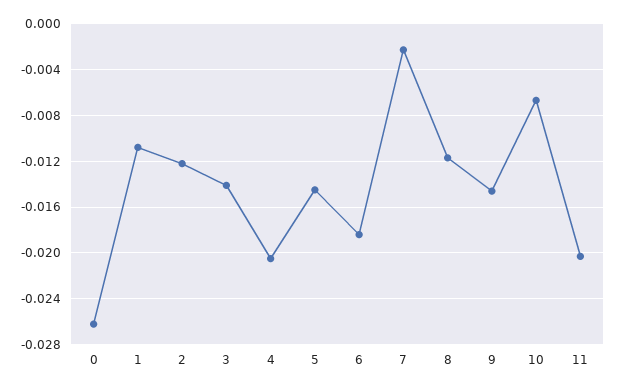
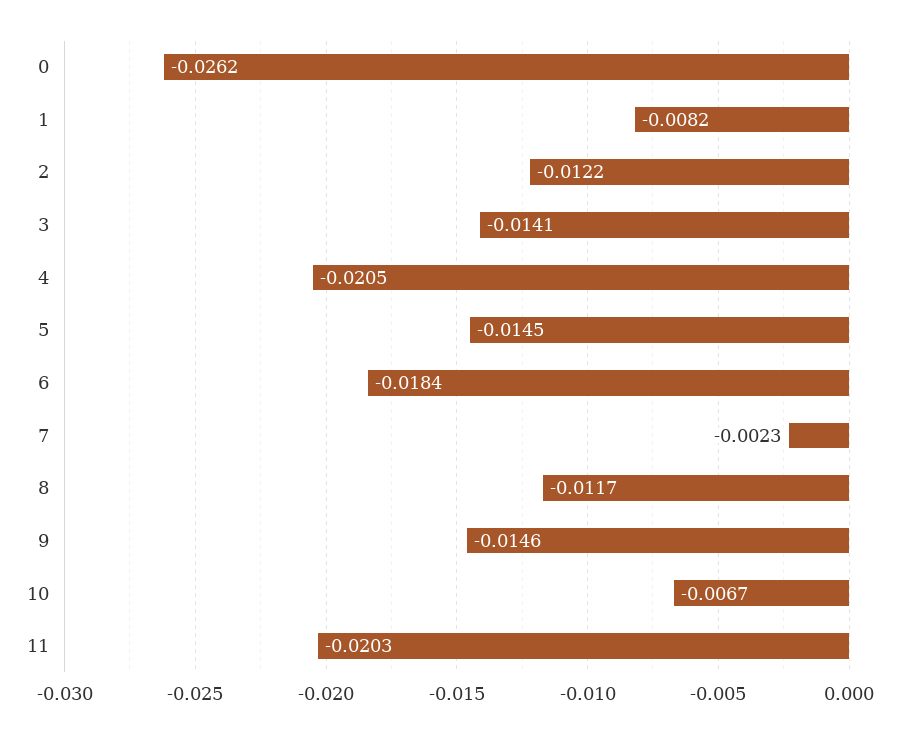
  {
    "0": -0.0262,
-   "1": -0.011,
+   "1": -0.0082,
    "2": -0.0122,
    "3": -0.0141,
    "4": -0.0205,
    "5": -0.0145,
    "6": -0.0184,
    "7": -0.0023,
    "8": -0.0117,
    "9": -0.0146,
    "10": -0.0067,
    "11": -0.0203
  }

